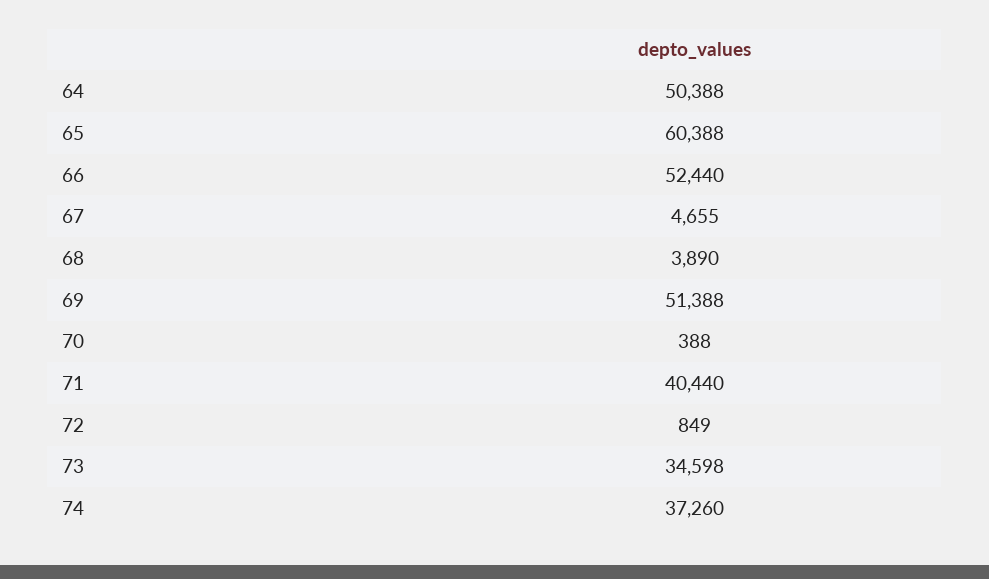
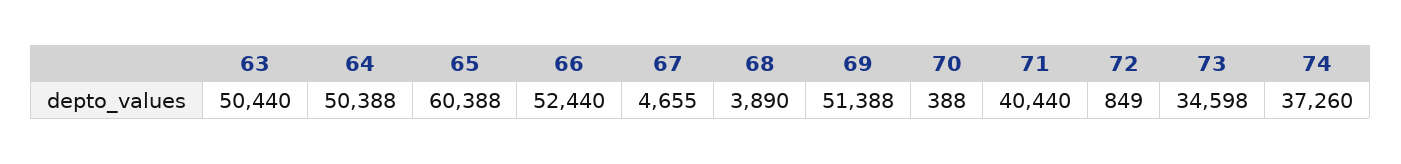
  {
    "64": 50388,
    "65": 60388,
    "66": 52440,
    "67": 4655,
    "68": 3890,
    "69": 51388,
    "70": 388,
    "71": 40440,
    "72": 849,
    "73": 34598,
-   "74": 37260
+   "74": 37260,
+   "63": 50440
  }

